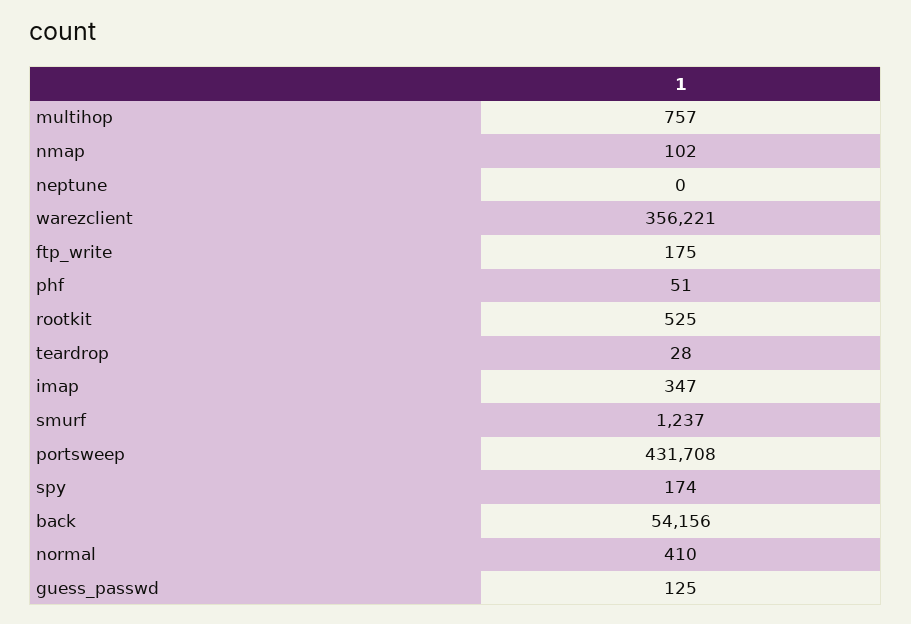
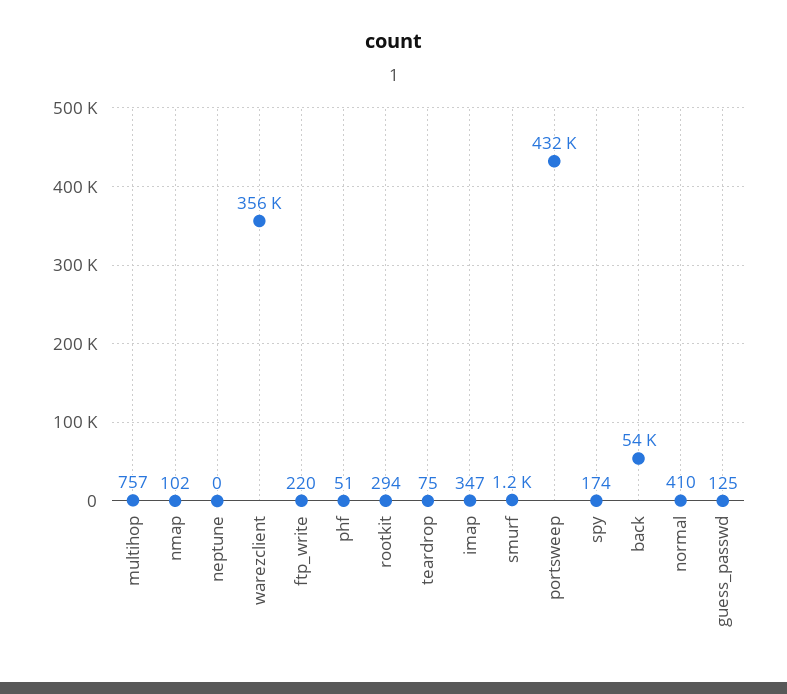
  {
    "multihop": 757,
    "nmap": 102,
    "neptune": 0,
    "warezclient": 356221,
-   "ftp_write": 175,
+   "ftp_write": 220,
    "phf": 51,
-   "rootkit": 525,
+   "rootkit": 294,
-   "teardrop": 28,
+   "teardrop": 75,
    "imap": 347,
    "smurf": 1237,
    "portsweep": 431708,
    "spy": 174,
    "back": 54156,
    "normal": 410,
    "guess_passwd": 125
  }

